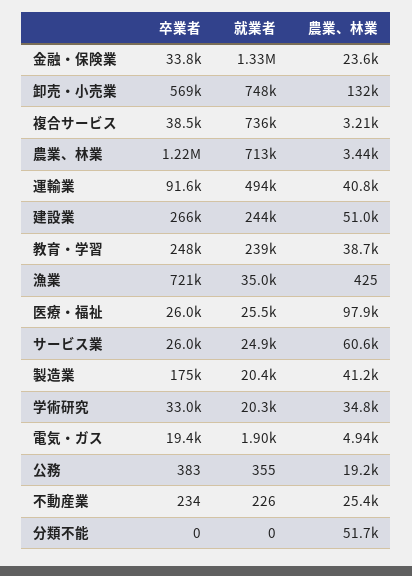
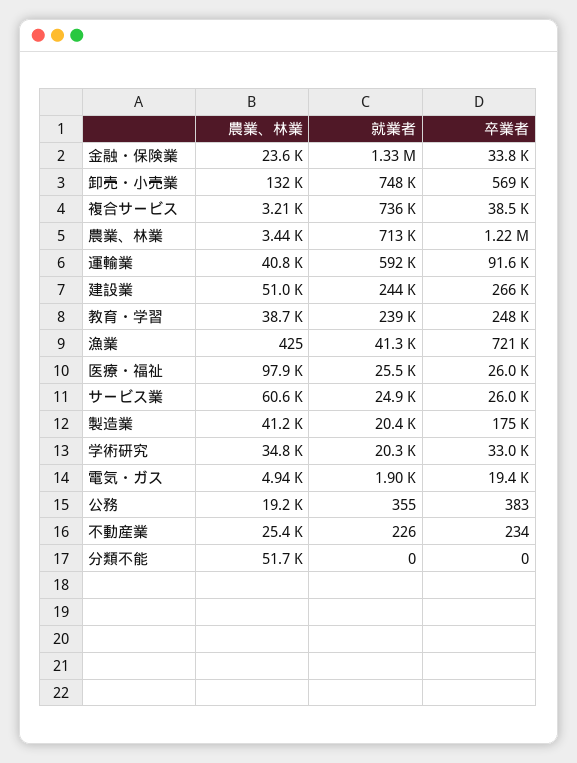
  {
    "卒業者": {
      "金融・保険業": 33800,
      "卸売・小売業": 569000,
      "複合サービス": 38500,
      "農業、林業": 1220000,
      "運輸業": 91600,
      "建設業": 266000,
      "教育・学習": 248000,
      "漁業": 721000,
      "医療・福祉": 26000,
      "サービス業": 26000,
      "製造業": 175000,
      "学術研究": 33000,
      "電気・ガス": 19400,
      "公務": 383,
      "不動産業": 234,
      "分類不能": 0
    },
    "就業者": {
      "金融・保険業": 1330000,
      "卸売・小売業": 748000,
      "複合サービス": 736000,
      "農業、林業": 713000,
-     "運輸業": 494000,
+     "運輸業": 592000,
      "建設業": 244000,
      "教育・学習": 239000,
-     "漁業": 35000,
+     "漁業": 41300,
      "医療・福祉": 25500,
      "サービス業": 24900,
      "製造業": 20400,
      "学術研究": 20300,
      "電気・ガス": 1900,
      "公務": 355,
      "不動産業": 226,
      "分類不能": 0
    },
    "農業、林業": {
      "金融・保険業": 23600,
      "卸売・小売業": 132000,
      "複合サービス": 3210,
      "農業、林業": 3440,
      "運輸業": 40800,
      "建設業": 51000,
      "教育・学習": 38700,
      "漁業": 425,
      "医療・福祉": 97900,
      "サービス業": 60600,
      "製造業": 41200,
      "学術研究": 34800,
      "電気・ガス": 4940,
      "公務": 19200,
      "不動産業": 25400,
      "分類不能": 51700
    }
  }

